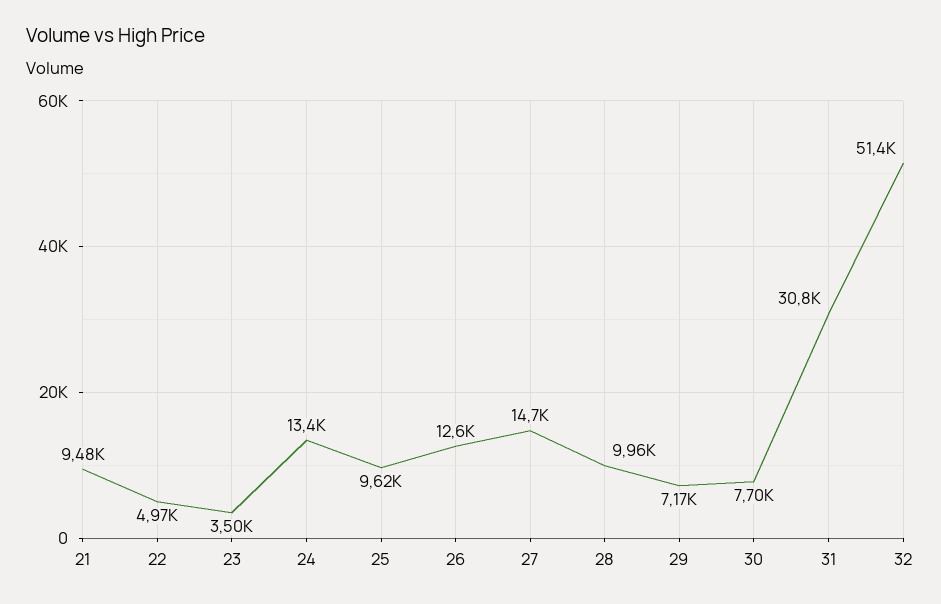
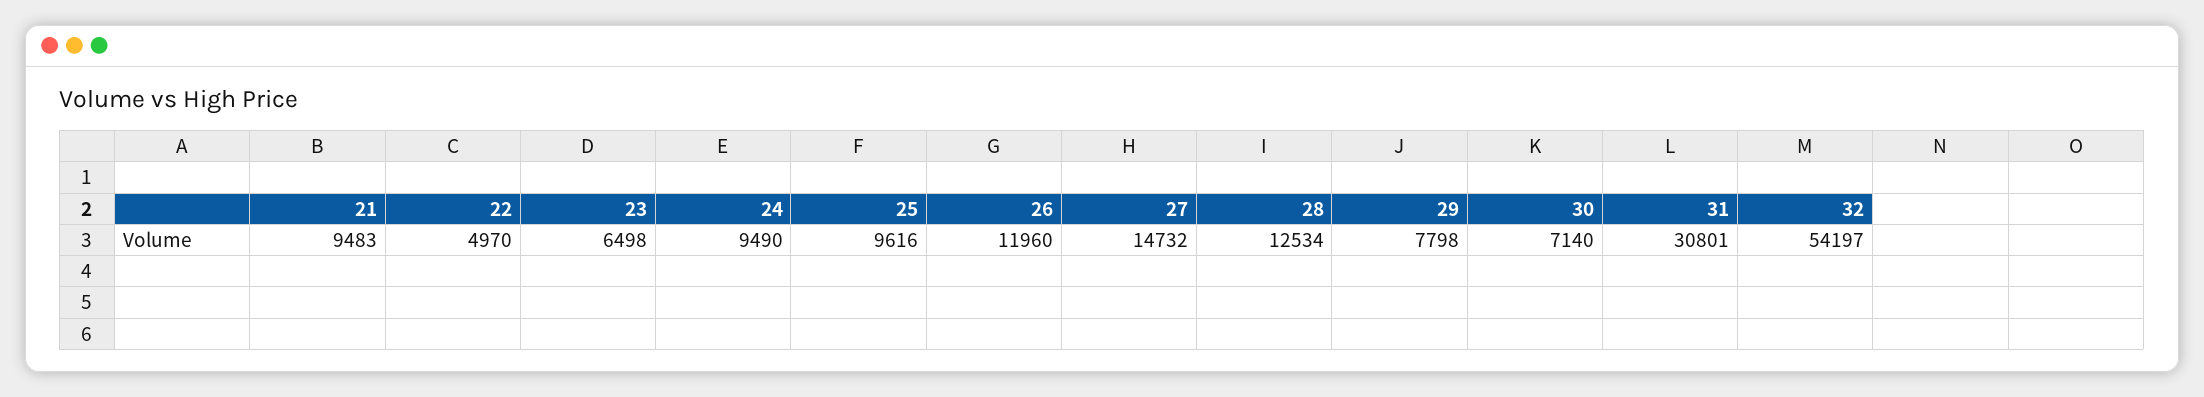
  {
    "21": 9483,
    "22": 4970,
-   "23": 3500,
+   "23": 6498,
-   "24": 13400,
+   "24": 9490,
    "25": 9616,
-   "26": 12600,
+   "26": 11960,
    "27": 14732,
-   "28": 9960,
+   "28": 12534,
-   "29": 7170,
+   "29": 7798,
-   "30": 7700,
+   "30": 7140,
    "31": 30801,
-   "32": 51400
+   "32": 54197
  }

